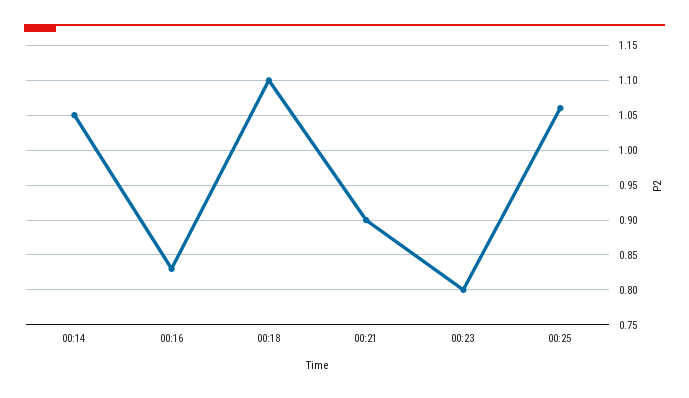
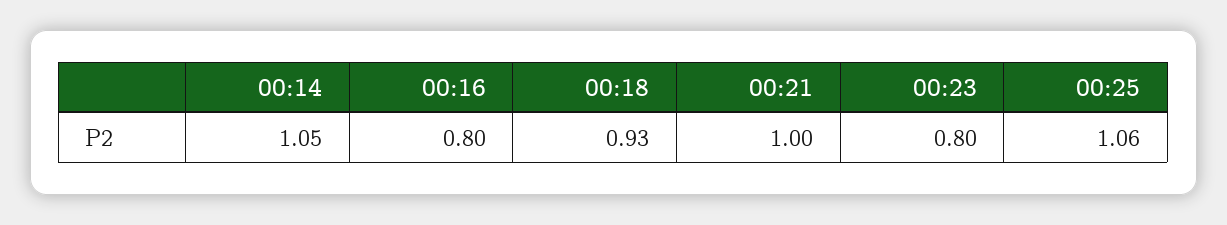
  {
    "00:14": 1.05,
-   "00:16": 0.83,
+   "00:16": 0.8,
-   "00:18": 1.1,
+   "00:18": 0.93,
-   "00:21": 0.9,
+   "00:21": 1,
    "00:23": 0.8,
    "00:25": 1.06
  }

